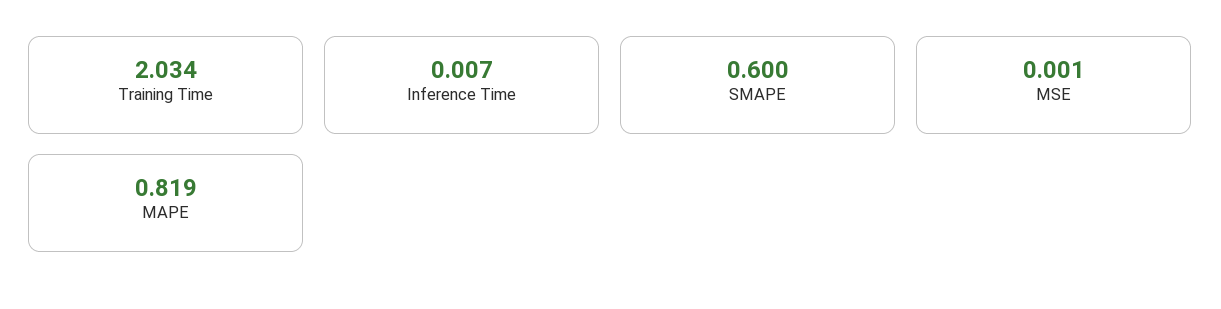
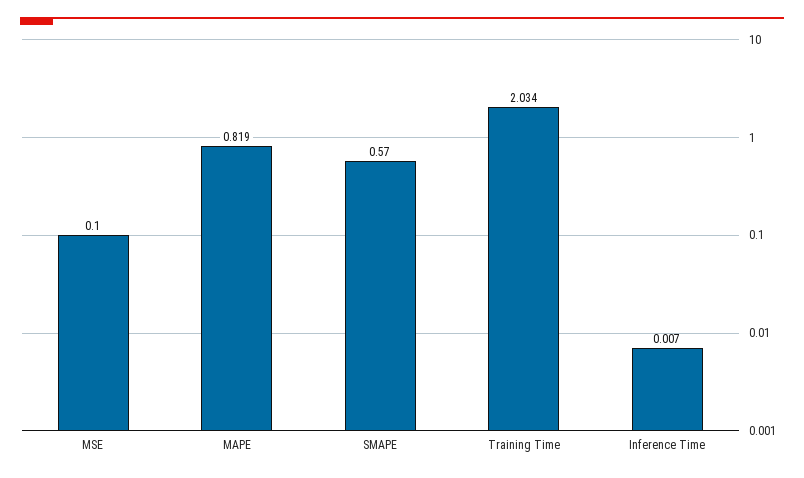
  {
    "Training Time": 2.034,
    "Inference Time": 0.007,
-   "SMAPE": 0.6,
+   "SMAPE": 0.57,
-   "MSE": 0.001,
+   "MSE": 0.1,
    "MAPE": 0.819
  }

